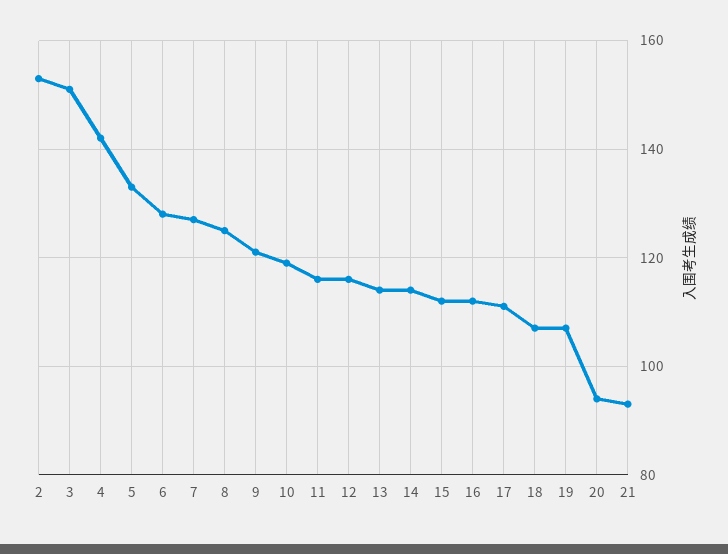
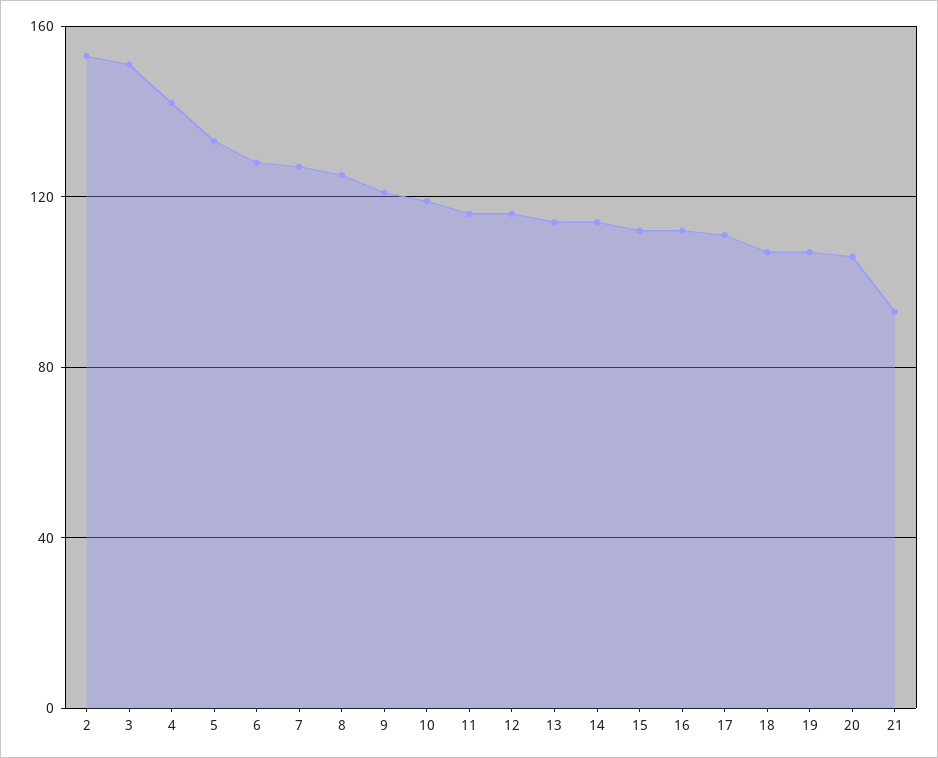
  {
    "2": 155,
    "3": 150,
    "4": 140,
    "5": 135,
    "6": 130,
    "7": 125,
    "8": 125,
    "9": 120,
    "10": 120,
    "11": 115,
    "12": 115,
    "13": 115,
    "14": 115,
    "15": 110,
    "16": 110,
    "17": 110,
    "18": 105,
    "19": 105,
-   "20": 95,
+   "20": 105,
    "21": 95
  }

